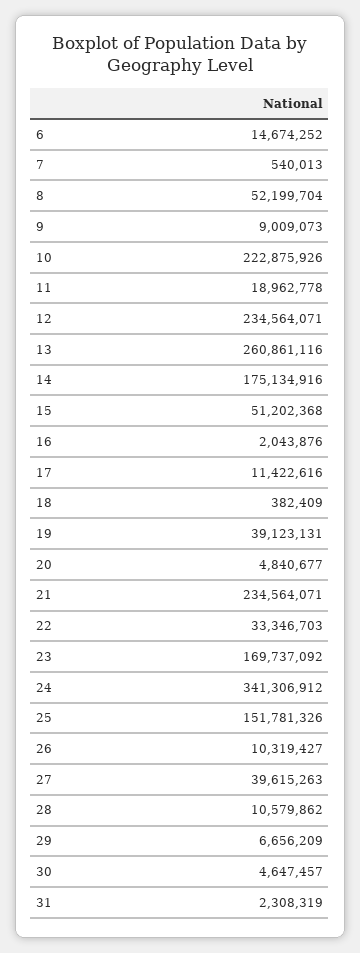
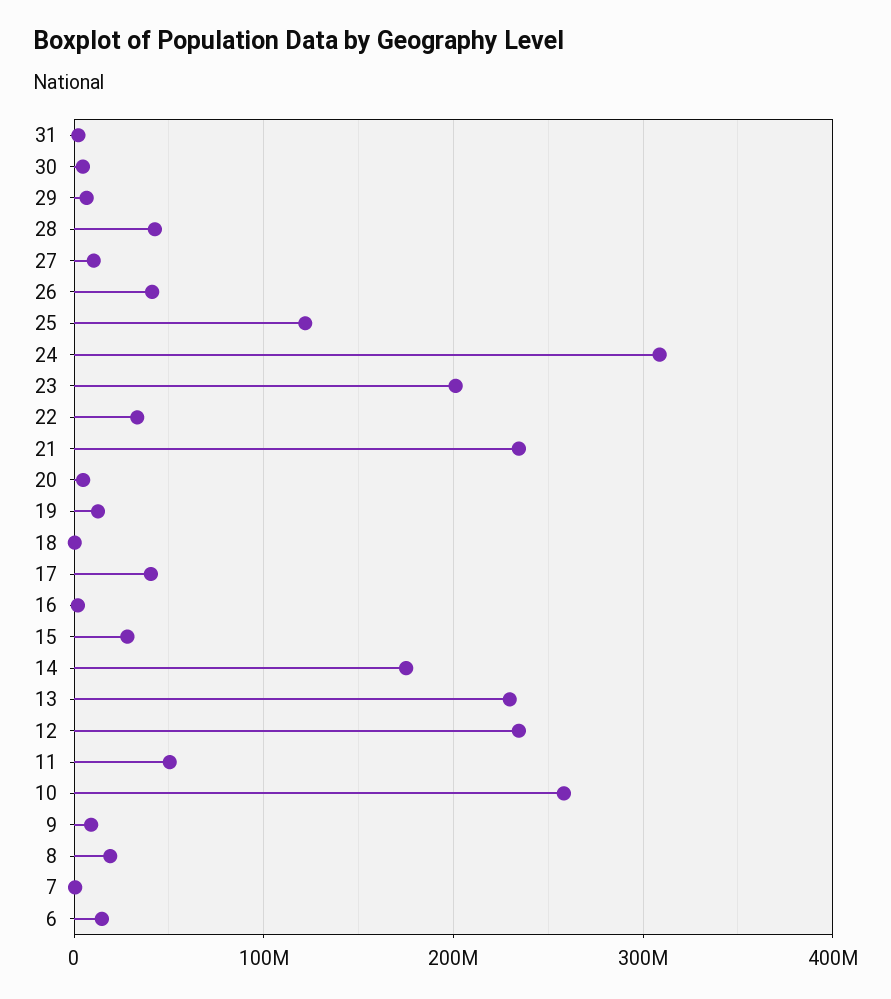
  {
    "6": 14674252,
    "7": 540013,
-   "8": 52199704,
+   "8": 20000000,
    "9": 9009073,
-   "10": 222875926,
+   "10": 260000000,
-   "11": 18962778,
+   "11": 50000000,
    "12": 234564071,
-   "13": 260861116,
+   "13": 230000000,
    "14": 175134916,
-   "15": 51202368,
+   "15": 30000000,
    "16": 2043876,
-   "17": 11422616,
+   "17": 40000000,
    "18": 382409,
-   "19": 39123131,
+   "19": 10000000,
    "20": 4840677,
    "21": 234564071,
    "22": 33346703,
-   "23": 169737092,
+   "23": 200000000,
-   "24": 341306912,
+   "24": 310000000,
-   "25": 151781326,
+   "25": 120000000,
-   "26": 10319427,
+   "26": 40000000,
-   "27": 39615263,
+   "27": 10000000,
-   "28": 10579862,
+   "28": 40000000,
    "29": 6656209,
    "30": 4647457,
    "31": 2308319
  }

